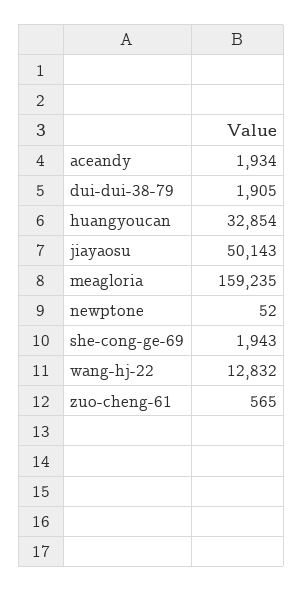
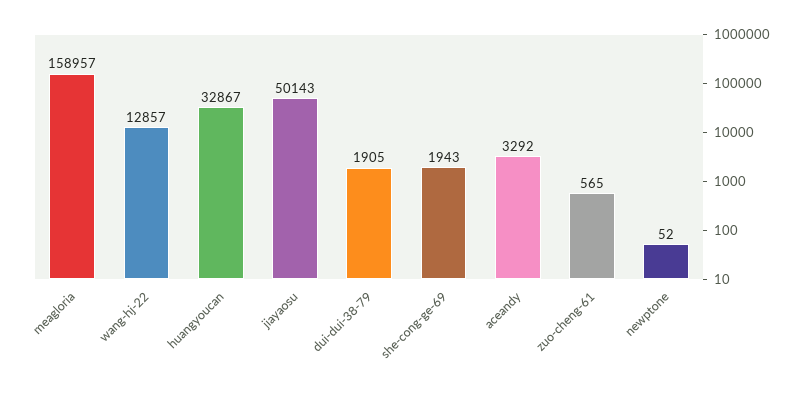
  {
-   "aceandy": 1934,
+   "aceandy": 3292,
    "dui-dui-38-79": 1905,
-   "huangyoucan": 32854,
+   "huangyoucan": 32867,
    "jiayaosu": 50143,
-   "meagloria": 159235,
+   "meagloria": 158957,
    "newptone": 52,
    "she-cong-ge-69": 1943,
-   "wang-hj-22": 12832,
+   "wang-hj-22": 12857,
    "zuo-cheng-61": 565
  }

